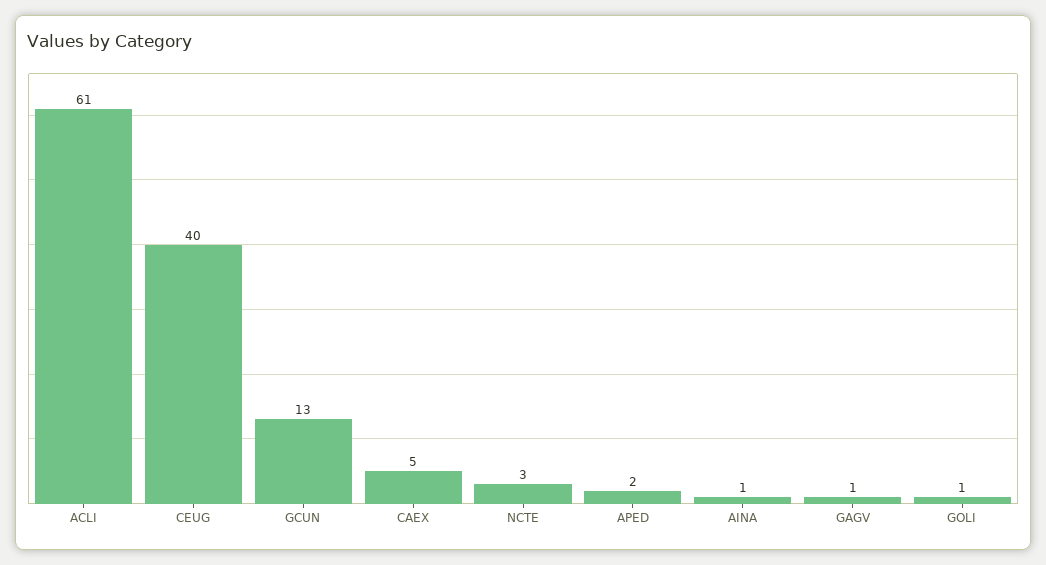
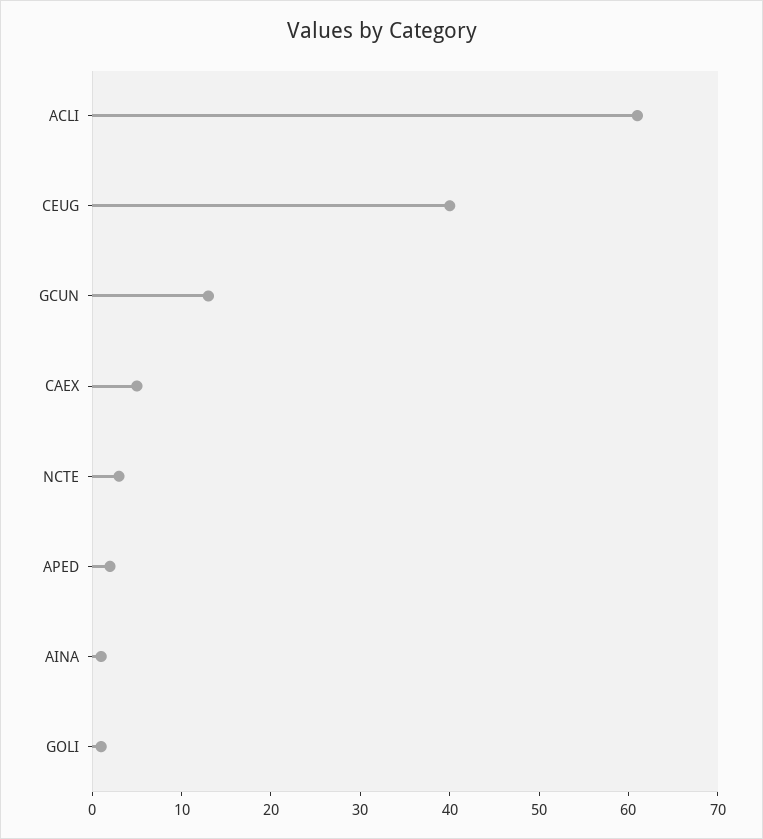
  {
    "ACLI": 61,
    "CEUG": 40,
    "GCUN": 13,
    "CAEX": 5,
    "NCTE": 3,
    "APED": 2,
    "AINA": 1,
-   "GAGV": 1,
    "GOLI": 1
  }

